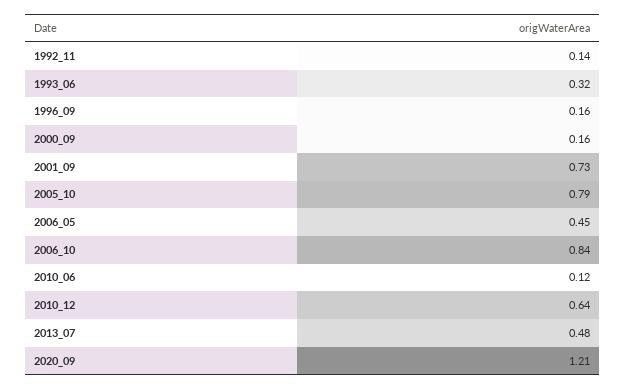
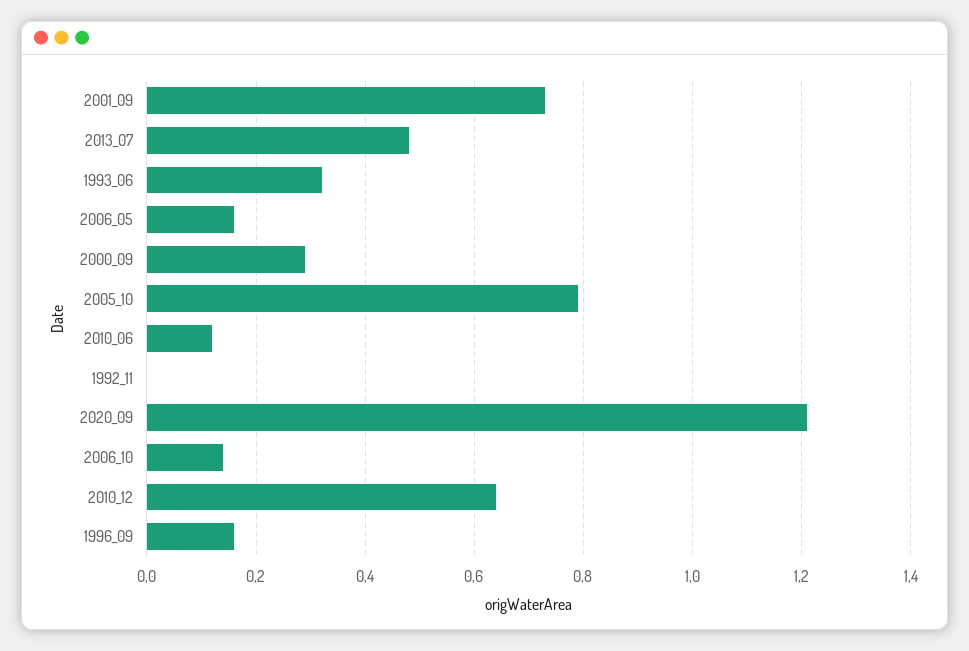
  {
-   "1992_11": 0.14,
+   "1992_11": 0,
    "1993_06": 0.32,
    "1996_09": 0.16,
-   "2000_09": 0.16,
+   "2000_09": 0.3,
    "2001_09": 0.73,
    "2005_10": 0.79,
-   "2006_05": 0.45,
+   "2006_05": 0.15,
-   "2006_10": 0.84,
+   "2006_10": 0.15,
    "2010_06": 0.12,
    "2010_12": 0.64,
    "2013_07": 0.48,
    "2020_09": 1.21
  }

